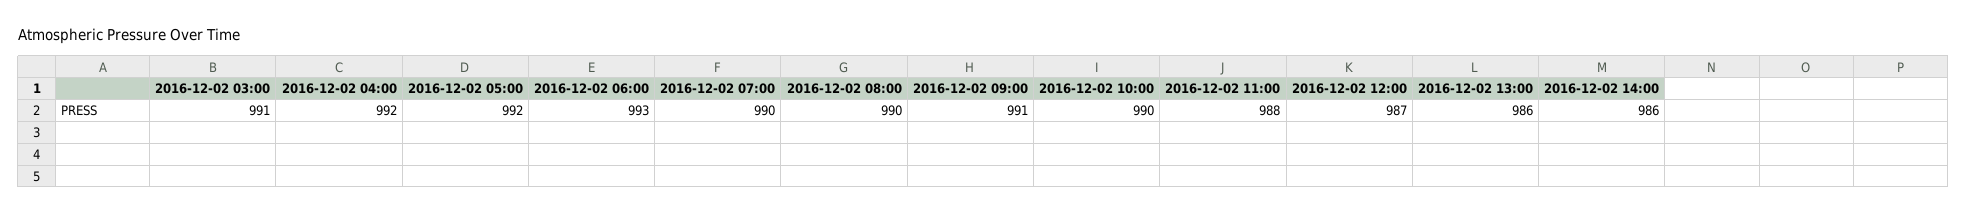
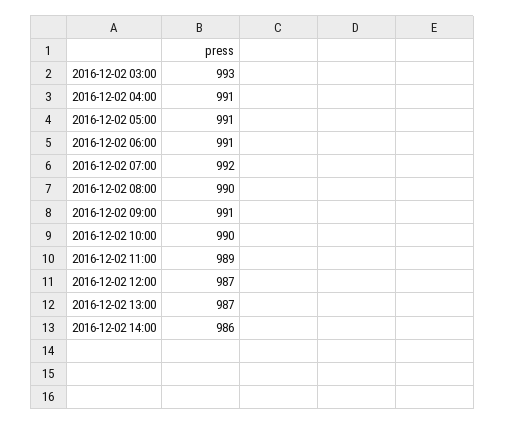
  {
-   "2016-12-02 03:00": 991,
+   "2016-12-02 03:00": 993,
-   "2016-12-02 04:00": 992,
+   "2016-12-02 04:00": 991,
-   "2016-12-02 05:00": 992,
+   "2016-12-02 05:00": 991,
-   "2016-12-02 06:00": 993,
+   "2016-12-02 06:00": 991,
-   "2016-12-02 07:00": 990,
+   "2016-12-02 07:00": 992,
    "2016-12-02 08:00": 990,
    "2016-12-02 09:00": 991,
    "2016-12-02 10:00": 990,
-   "2016-12-02 11:00": 988,
+   "2016-12-02 11:00": 989,
    "2016-12-02 12:00": 987,
-   "2016-12-02 13:00": 986,
+   "2016-12-02 13:00": 987,
    "2016-12-02 14:00": 986
  }

